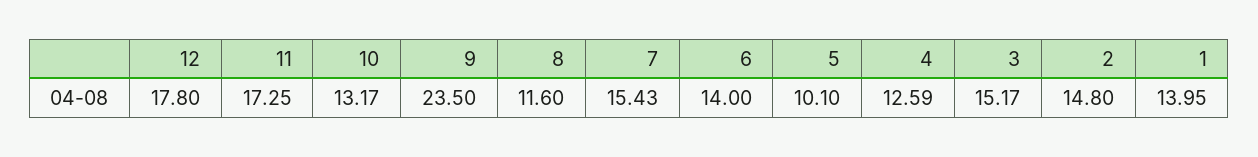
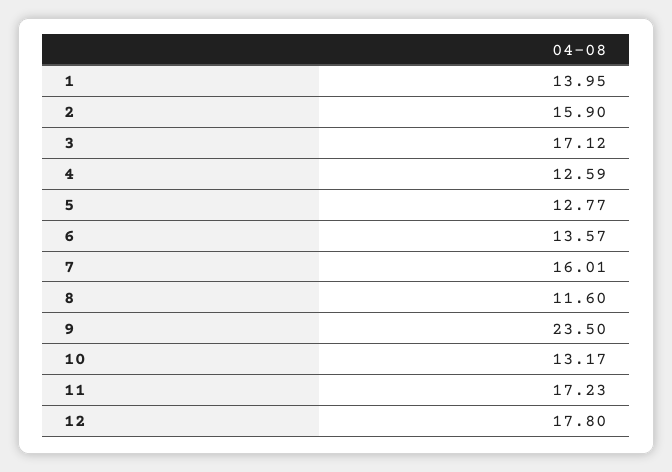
  {
    "12": 17.8,
-   "11": 17.25,
+   "11": 17.23,
    "10": 13.17,
    "9": 23.5,
    "8": 11.6,
-   "7": 15.43,
+   "7": 16.01,
-   "6": 14,
+   "6": 13.57,
-   "5": 10.1,
+   "5": 12.77,
    "4": 12.59,
-   "3": 15.17,
+   "3": 17.12,
-   "2": 14.8,
+   "2": 15.9,
    "1": 13.95
  }

